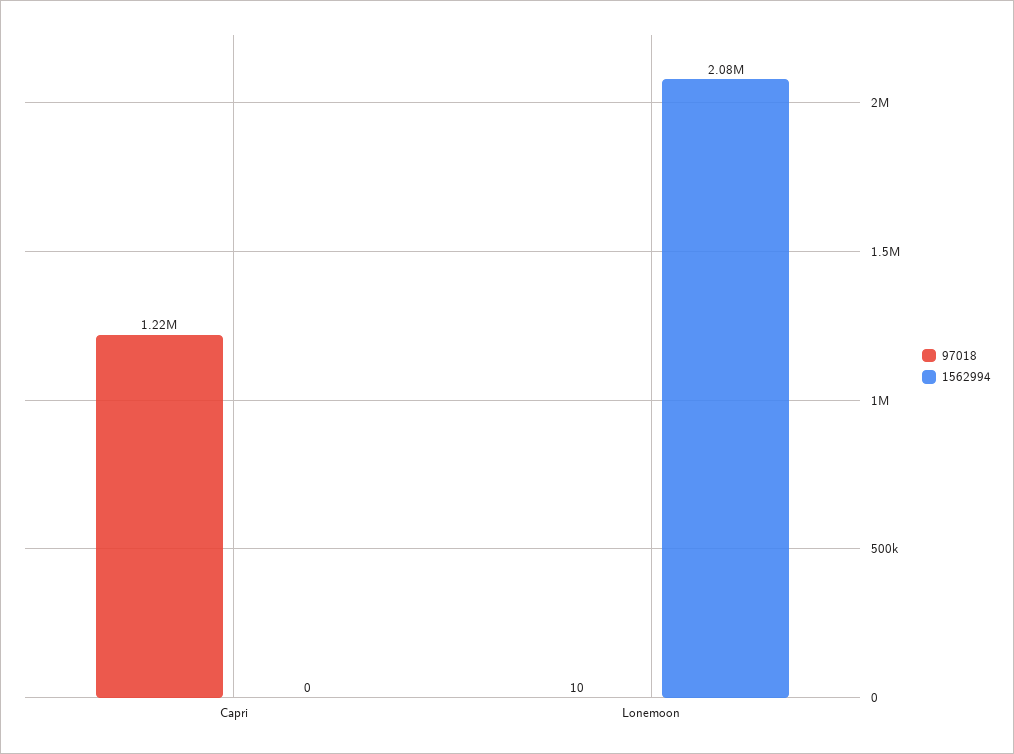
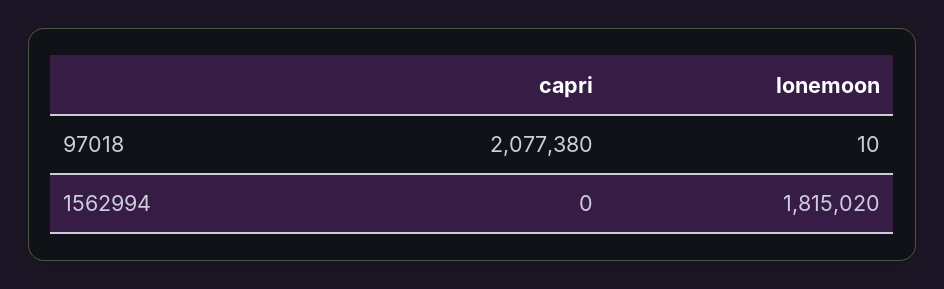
  {
    "97018": {
-     "Capri": 1220000,
+     "Capri": 2077380,
      "Lonemoon": 10
    },
    "1562994": {
      "Capri": 0,
-     "Lonemoon": 2080000
+     "Lonemoon": 1815020
    }
  }

